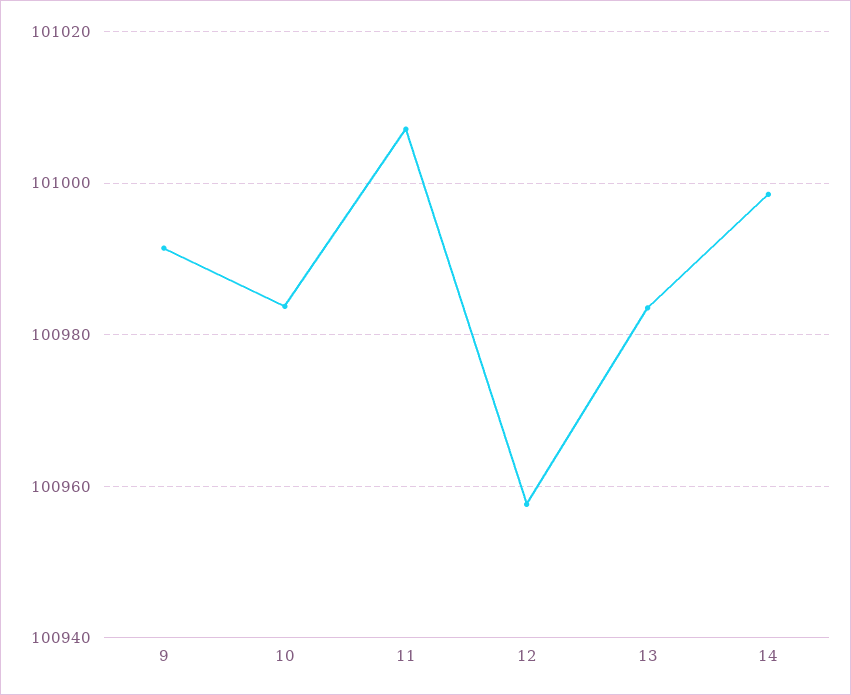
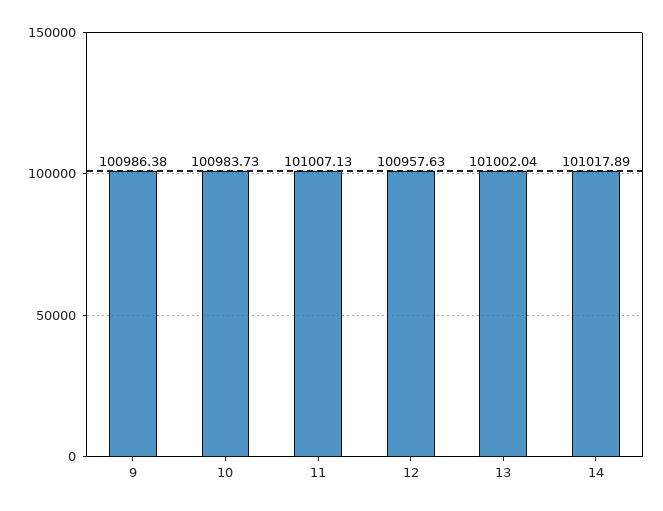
  {
-   "9": 100992,
+   "9": 100986.38,
    "10": 100983.73,
    "11": 101007.13,
    "12": 100957.63,
-   "13": 100984,
+   "13": 101002.04,
-   "14": 100998
+   "14": 101017.89
  }

